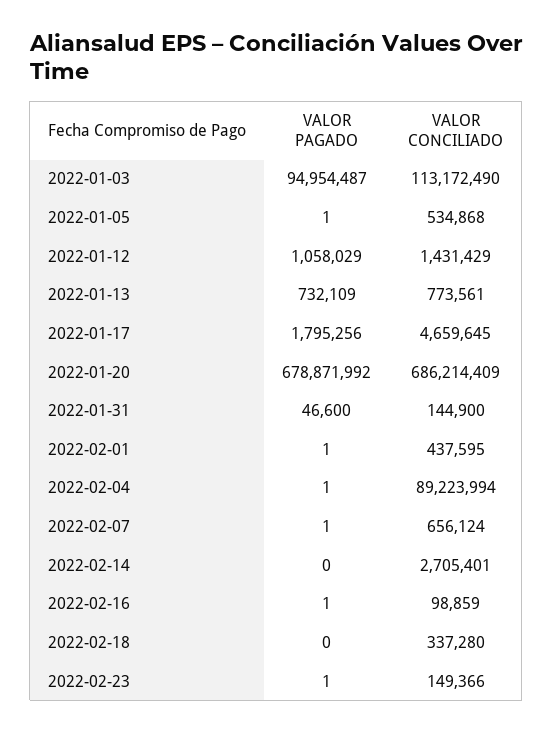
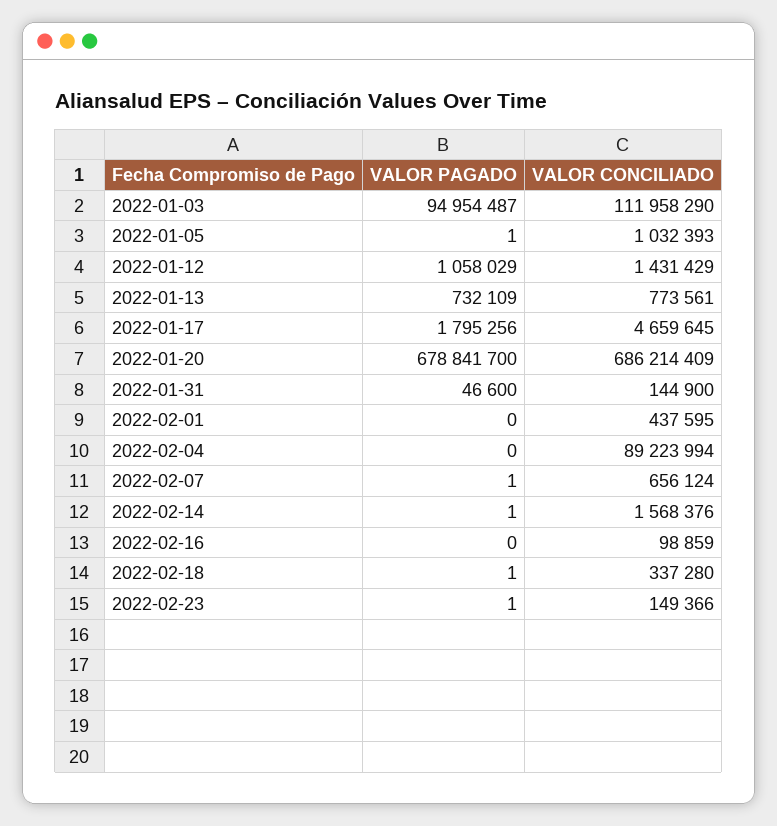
  {
    "VALOR PAGADO": {
      "2022-01-03": 94954487,
      "2022-01-05": 1,
      "2022-01-12": 1058029,
      "2022-01-13": 732109,
      "2022-01-17": 1795256,
-     "2022-01-20": 678871992,
+     "2022-01-20": 678841700,
      "2022-01-31": 46600,
-     "2022-02-01": 1,
+     "2022-02-01": 0,
-     "2022-02-04": 1,
+     "2022-02-04": 0,
      "2022-02-07": 1,
-     "2022-02-14": 0,
+     "2022-02-14": 1,
-     "2022-02-16": 1,
+     "2022-02-16": 0,
-     "2022-02-18": 0,
+     "2022-02-18": 1,
      "2022-02-23": 1
    },
    "VALOR CONCILIADO": {
-     "2022-01-03": 113172490,
+     "2022-01-03": 111958290,
-     "2022-01-05": 534868,
+     "2022-01-05": 1032393,
      "2022-01-12": 1431429,
      "2022-01-13": 773561,
      "2022-01-17": 4659645,
      "2022-01-20": 686214409,
      "2022-01-31": 144900,
      "2022-02-01": 437595,
      "2022-02-04": 89223994,
      "2022-02-07": 656124,
-     "2022-02-14": 2705401,
+     "2022-02-14": 1568376,
      "2022-02-16": 98859,
      "2022-02-18": 337280,
      "2022-02-23": 149366
    }
  }

